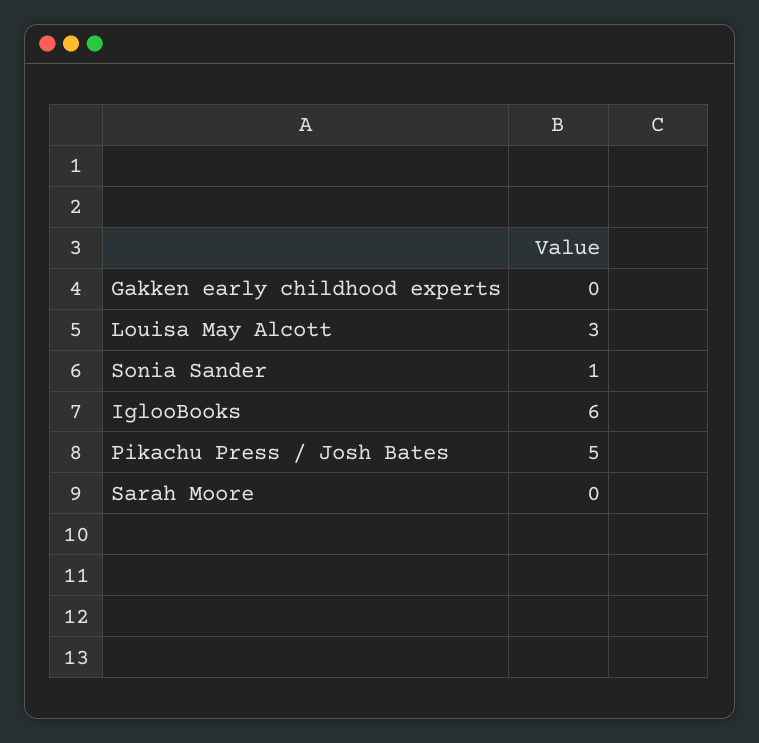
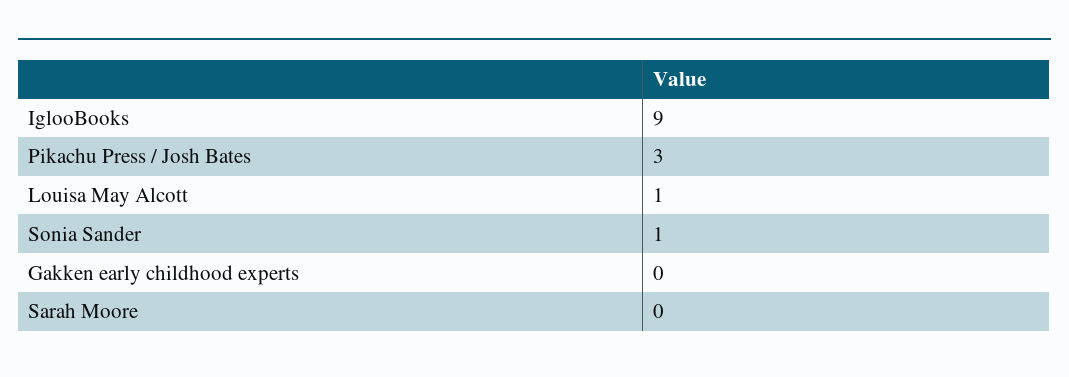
  {
    "Gakken early childhood experts": 0,
-   "Louisa May Alcott": 3,
+   "Louisa May Alcott": 1,
    "Sonia Sander": 1,
-   "IglooBooks": 6,
+   "IglooBooks": 9,
-   "Pikachu Press / Josh Bates": 5,
+   "Pikachu Press / Josh Bates": 3,
    "Sarah Moore": 0
  }

